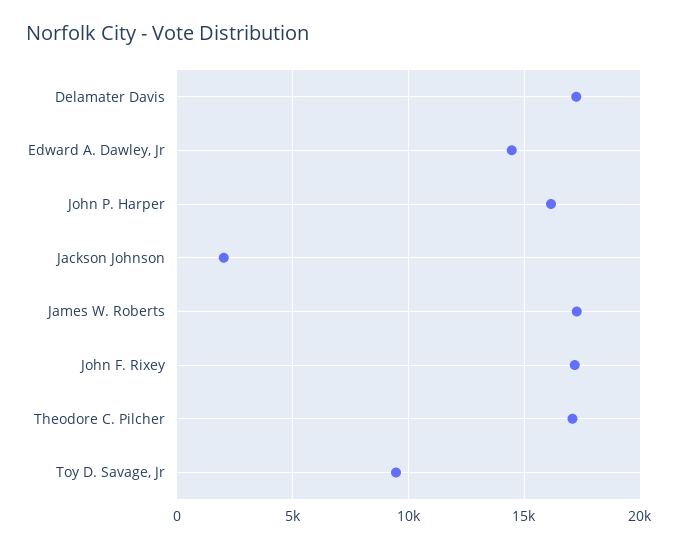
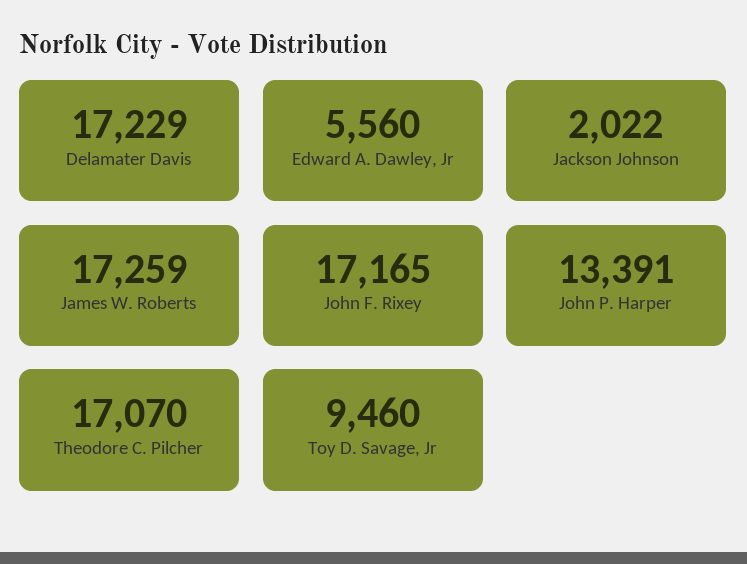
  {
    "Delamater Davis": 17229,
-   "Edward A. Dawley, Jr": 14500,
+   "Edward A. Dawley, Jr": 5560,
-   "John P. Harper": 16000,
+   "John P. Harper": 13391,
    "Jackson Johnson": 2022,
    "James W. Roberts": 17259,
    "John F. Rixey": 17165,
    "Theodore C. Pilcher": 17070,
    "Toy D. Savage, Jr": 9460
  }

